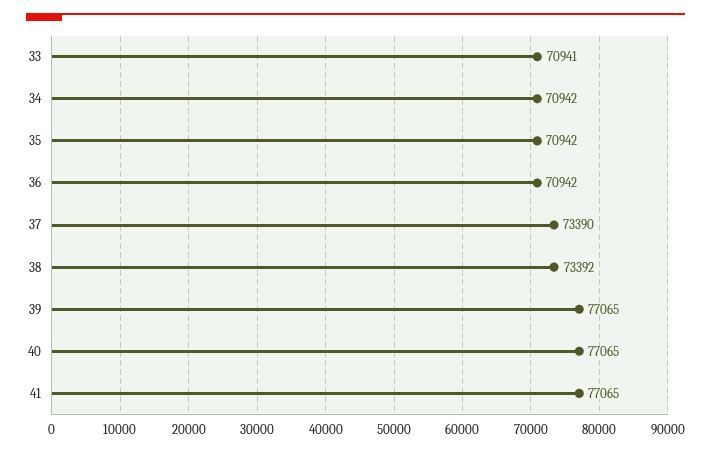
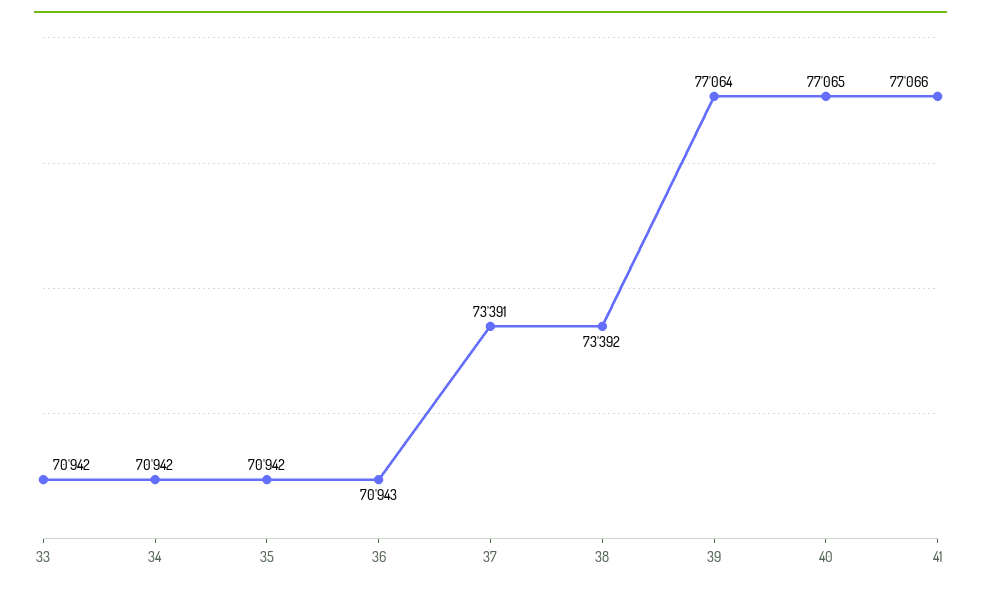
  {
-   "33": 70941,
+   "33": 70942,
    "34": 70942,
    "35": 70942,
-   "36": 70942,
+   "36": 70943,
-   "37": 73390,
+   "37": 73391,
    "38": 73392,
-   "39": 77065,
+   "39": 77064,
    "40": 77065,
-   "41": 77065
+   "41": 77066
  }

